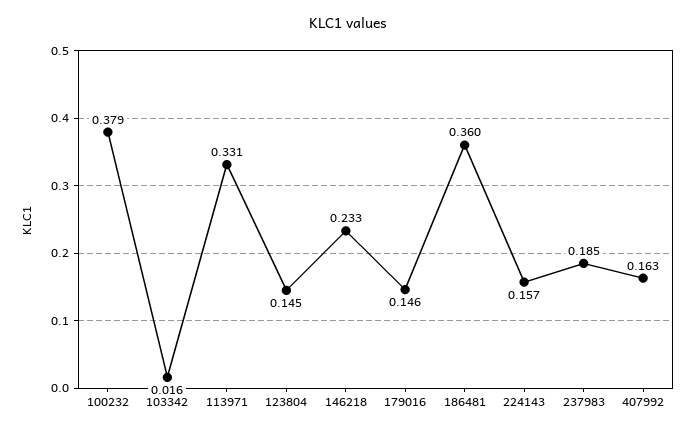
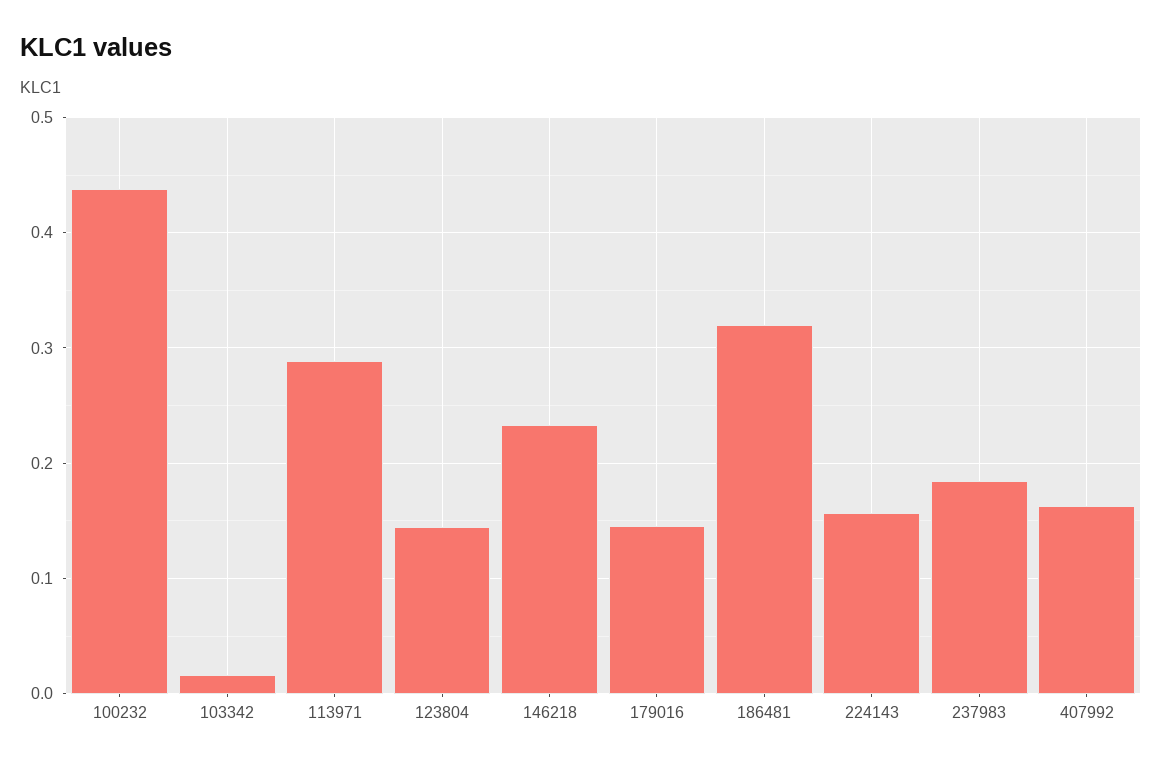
  {
-   "100232": 0.379,
+   "100232": 0.44,
    "103342": 0.016,
-   "113971": 0.331,
+   "113971": 0.29,
    "123804": 0.145,
    "146218": 0.233,
    "179016": 0.146,
-   "186481": 0.36,
+   "186481": 0.32,
    "224143": 0.157,
    "237983": 0.185,
    "407992": 0.163
  }

